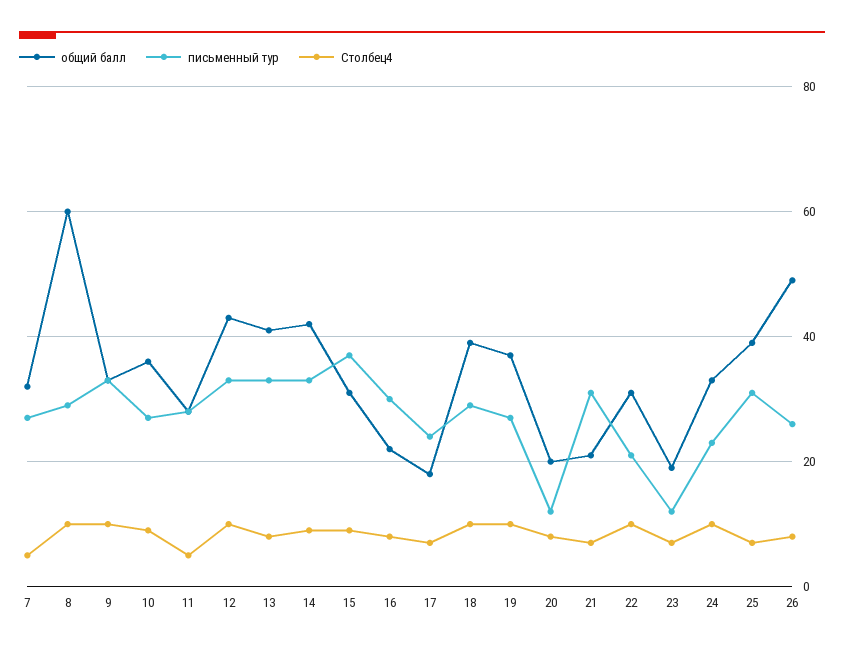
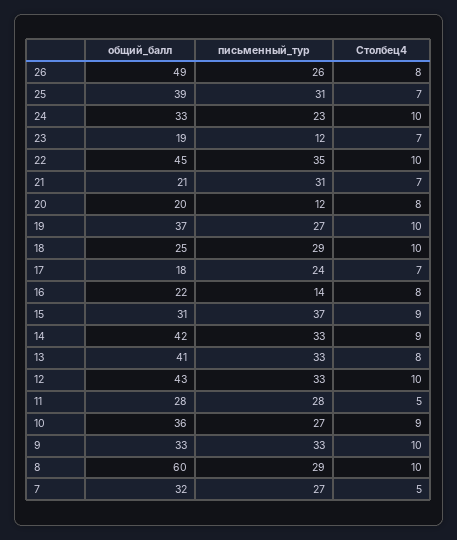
  {
    "общий балл": {
      "7": 32,
      "8": 60,
      "9": 33,
      "10": 36,
      "11": 28,
      "12": 43,
      "13": 41,
      "14": 42,
      "15": 31,
      "16": 22,
      "17": 18,
-     "18": 40,
+     "18": 25,
      "19": 37,
      "20": 20,
      "21": 21,
-     "22": 30,
+     "22": 45,
      "23": 19,
      "24": 33,
      "25": 39,
      "26": 49
    },
    "письменный тур": {
      "7": 27,
      "8": 29,
      "9": 33,
      "10": 27,
      "11": 28,
      "12": 33,
      "13": 33,
      "14": 33,
      "15": 37,
-     "16": 30,
+     "16": 14,
      "17": 24,
      "18": 29,
      "19": 27,
      "20": 12,
      "21": 31,
-     "22": 20,
+     "22": 35,
      "23": 12,
      "24": 23,
      "25": 31,
      "26": 26
    },
    "Столбец4": {
      "7": 5,
      "8": 10,
      "9": 10,
      "10": 9,
      "11": 5,
      "12": 10,
      "13": 8,
      "14": 9,
      "15": 9,
      "16": 8,
      "17": 7,
      "18": 10,
      "19": 10,
      "20": 8,
      "21": 7,
      "22": 10,
      "23": 7,
      "24": 10,
      "25": 7,
      "26": 8
    }
  }

